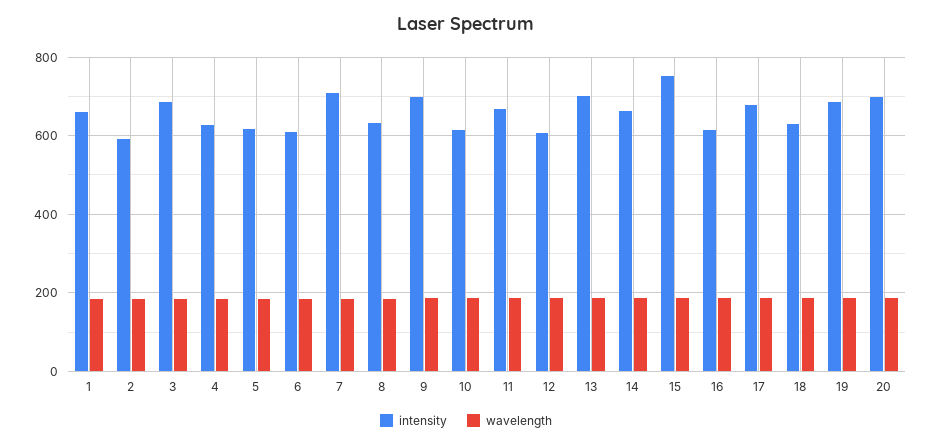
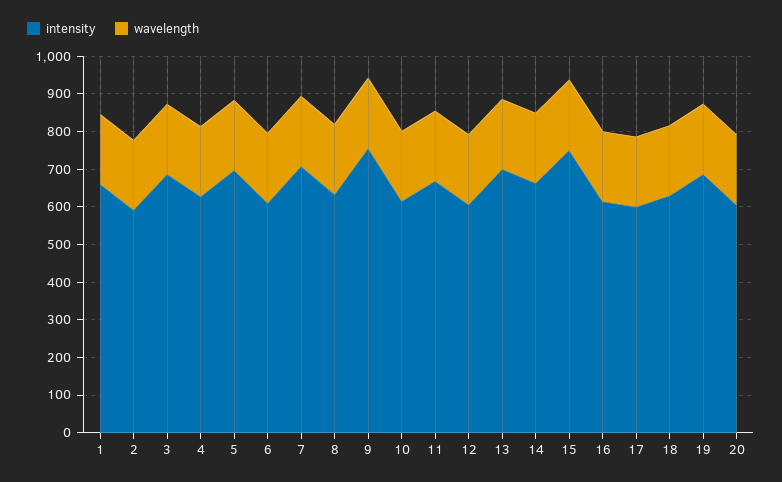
  {
    "intensity": {
      "1": 660,
      "2": 600,
      "3": 680,
      "4": 620,
-     "5": 620,
+     "5": 700,
      "6": 620,
      "7": 700,
      "8": 640,
-     "9": 700,
+     "9": 750,
      "10": 620,
      "11": 660,
      "12": 600,
      "13": 700,
      "14": 660,
      "15": 760,
      "16": 620,
-     "17": 680,
+     "17": 600,
      "18": 640,
      "19": 680,
-     "20": 700
+     "20": 600
    },
    "wavelength": {
      "1": 180,
      "2": 180,
      "3": 180,
      "4": 180,
      "5": 180,
      "6": 180,
      "7": 180,
      "8": 180,
      "9": 180,
      "10": 180,
      "11": 180,
      "12": 180,
      "13": 180,
      "14": 180,
      "15": 180,
      "16": 180,
      "17": 180,
      "18": 180,
      "19": 180,
      "20": 180
    }
  }

